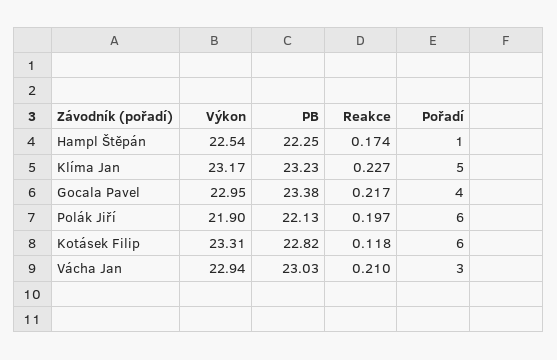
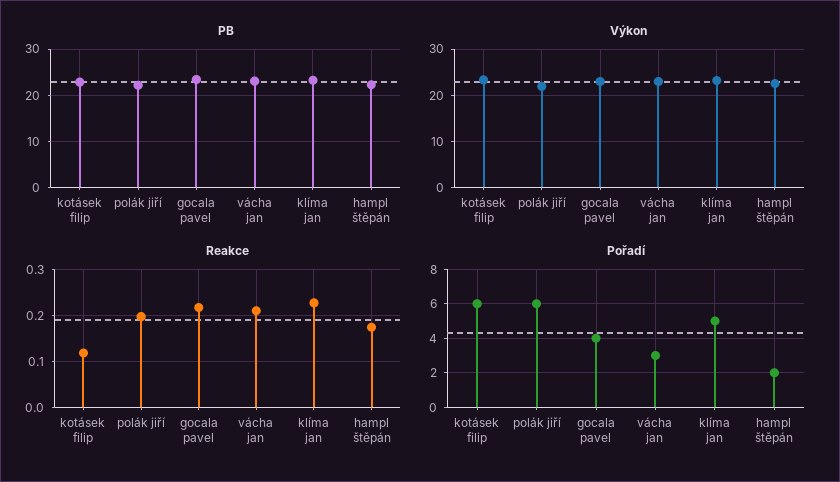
  {
    "Výkon": {
      "Hampl Štěpán": 22.54,
      "Klíma Jan": 23.17,
      "Gocala Pavel": 22.95,
      "Polák Jiří": 21.9,
      "Kotásek Filip": 23.31,
      "Vácha Jan": 22.94
    },
    "PB": {
      "Hampl Štěpán": 22.25,
      "Klíma Jan": 23.23,
      "Gocala Pavel": 23.38,
      "Polák Jiří": 22.13,
      "Kotásek Filip": 22.82,
      "Vácha Jan": 23.03
    },
    "Reakce": {
      "Hampl Štěpán": 0.174,
      "Klíma Jan": 0.227,
      "Gocala Pavel": 0.217,
      "Polák Jiří": 0.197,
      "Kotásek Filip": 0.118,
      "Vácha Jan": 0.21
    },
    "Pořadí": {
-     "Hampl Štěpán": 1,
+     "Hampl Štěpán": 2,
      "Klíma Jan": 5,
      "Gocala Pavel": 4,
      "Polák Jiří": 6,
      "Kotásek Filip": 6,
      "Vácha Jan": 3
    }
  }

